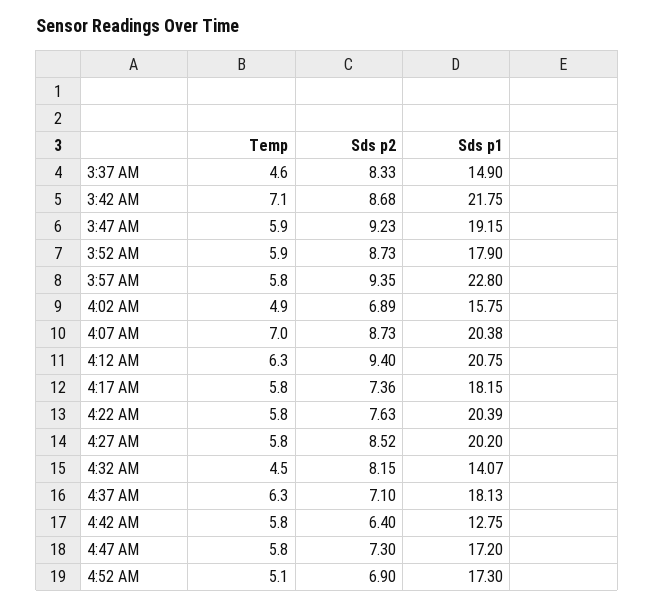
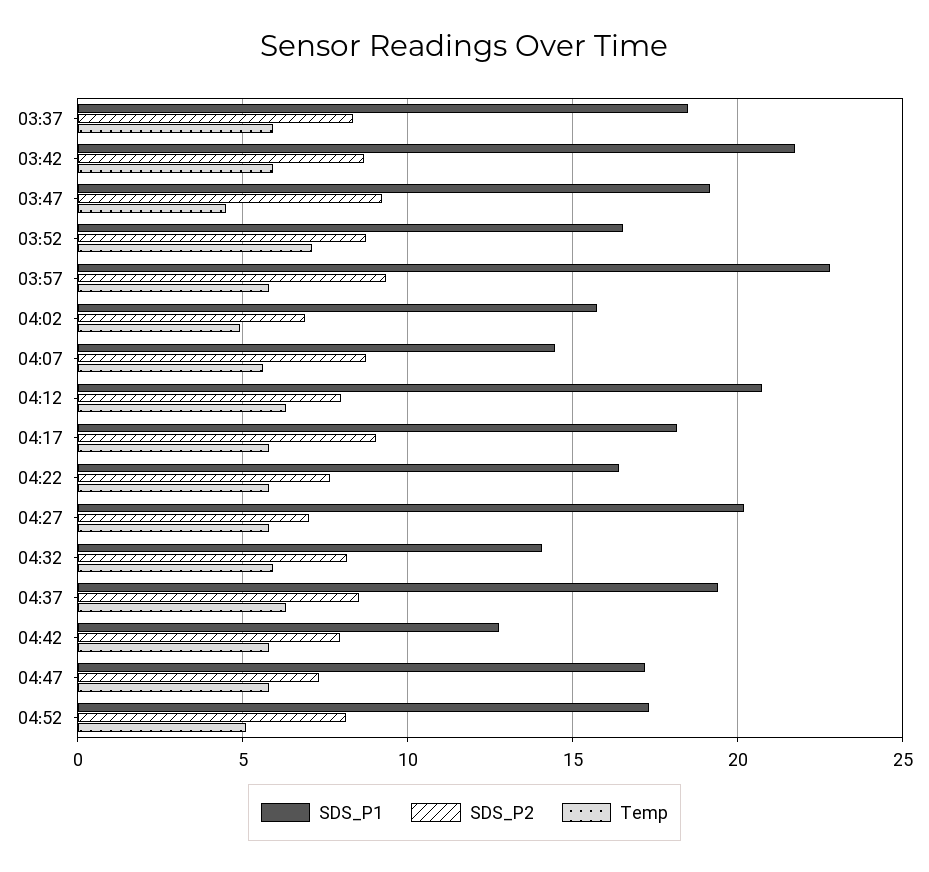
  {
    "Temp": {
-     "3:37 AM": 4.6,
+     "3:37 AM": 6,
-     "3:42 AM": 7.1,
+     "3:42 AM": 6,
-     "3:47 AM": 5.9,
+     "3:47 AM": 4.5,
-     "3:52 AM": 5.9,
+     "3:52 AM": 7,
      "3:57 AM": 5.8,
      "4:02 AM": 4.9,
-     "4:07 AM": 7,
+     "4:07 AM": 5.5,
      "4:12 AM": 6.3,
      "4:17 AM": 5.8,
      "4:22 AM": 5.8,
      "4:27 AM": 5.8,
-     "4:32 AM": 4.5,
+     "4:32 AM": 6,
      "4:37 AM": 6.3,
      "4:42 AM": 5.8,
      "4:47 AM": 5.8,
      "4:52 AM": 5.1
    },
    "Sds p2": {
      "3:37 AM": 8.33,
      "3:42 AM": 8.68,
      "3:47 AM": 9.23,
      "3:52 AM": 8.73,
      "3:57 AM": 9.35,
      "4:02 AM": 6.89,
      "4:07 AM": 8.73,
-     "4:12 AM": 9.4,
+     "4:12 AM": 8,
-     "4:17 AM": 7.36,
+     "4:17 AM": 9,
      "4:22 AM": 7.63,
-     "4:27 AM": 8.52,
+     "4:27 AM": 7,
      "4:32 AM": 8.15,
-     "4:37 AM": 7.1,
+     "4:37 AM": 8.5,
-     "4:42 AM": 6.4,
+     "4:42 AM": 8,
      "4:47 AM": 7.3,
-     "4:52 AM": 6.9
+     "4:52 AM": 8
    },
    "Sds p1": {
-     "3:37 AM": 14.9,
+     "3:37 AM": 18.5,
      "3:42 AM": 21.75,
      "3:47 AM": 19.15,
-     "3:52 AM": 17.9,
+     "3:52 AM": 16.5,
      "3:57 AM": 22.8,
      "4:02 AM": 15.75,
-     "4:07 AM": 20.38,
+     "4:07 AM": 14.5,
      "4:12 AM": 20.75,
      "4:17 AM": 18.15,
-     "4:22 AM": 20.39,
+     "4:22 AM": 16.5,
      "4:27 AM": 20.2,
      "4:32 AM": 14.07,
-     "4:37 AM": 18.13,
+     "4:37 AM": 19.5,
      "4:42 AM": 12.75,
      "4:47 AM": 17.2,
      "4:52 AM": 17.3
    }
  }

